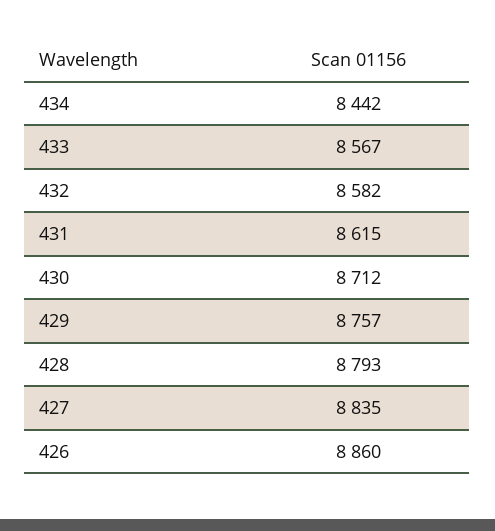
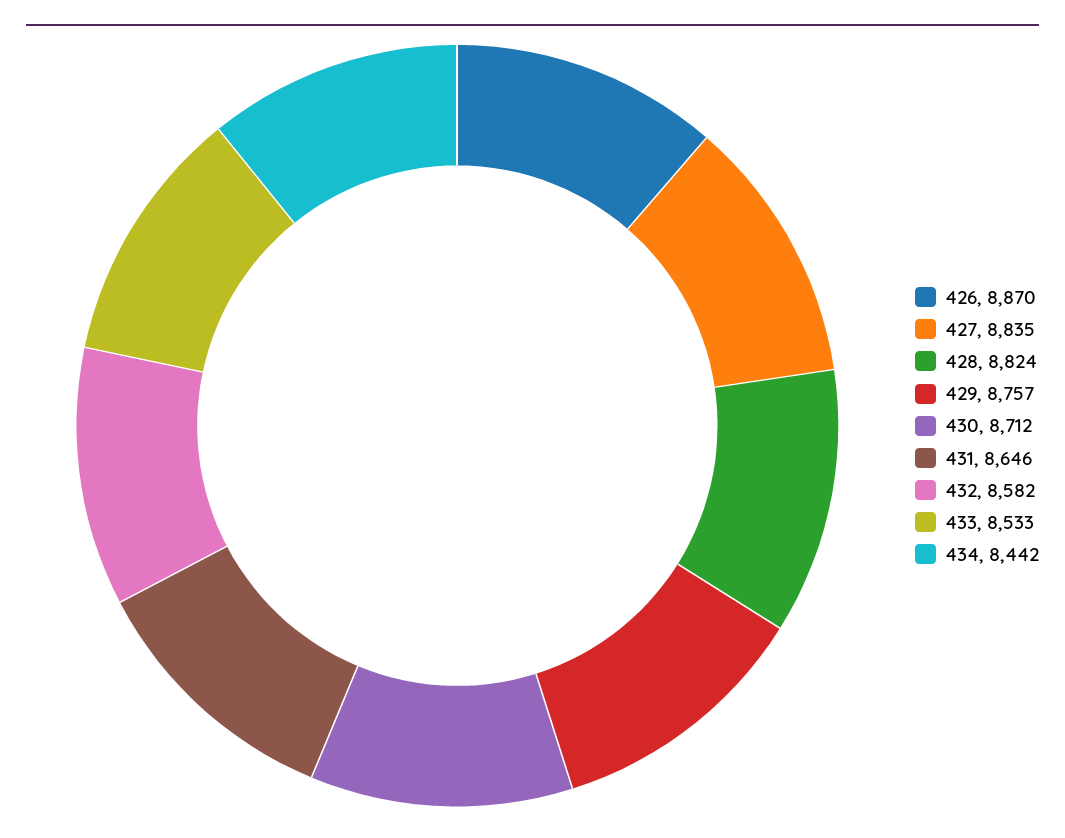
  {
    "434": 8442,
-   "433": 8567,
+   "433": 8533,
    "432": 8582,
-   "431": 8615,
+   "431": 8646,
    "430": 8712,
    "429": 8757,
-   "428": 8793,
+   "428": 8824,
    "427": 8835,
-   "426": 8860
+   "426": 8870
  }

